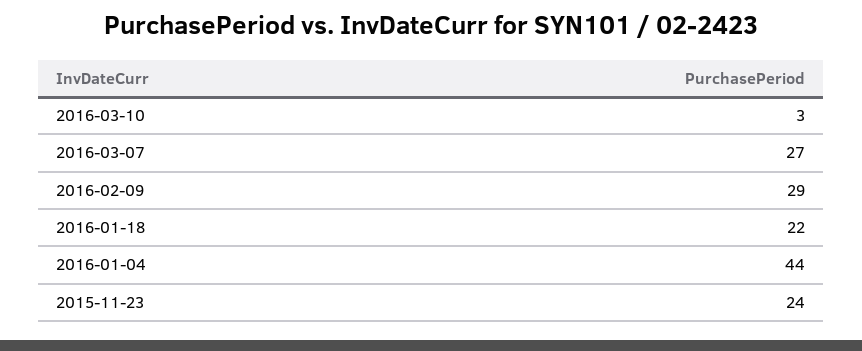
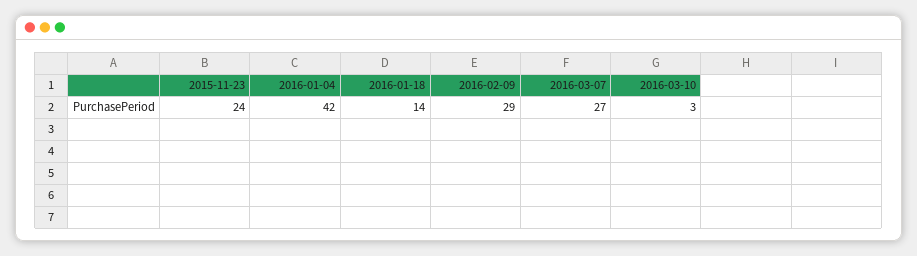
  {
    "2016-03-10": 3,
    "2016-03-07": 27,
    "2016-02-09": 29,
-   "2016-01-18": 22,
+   "2016-01-18": 14,
-   "2016-01-04": 44,
+   "2016-01-04": 42,
    "2015-11-23": 24
  }

